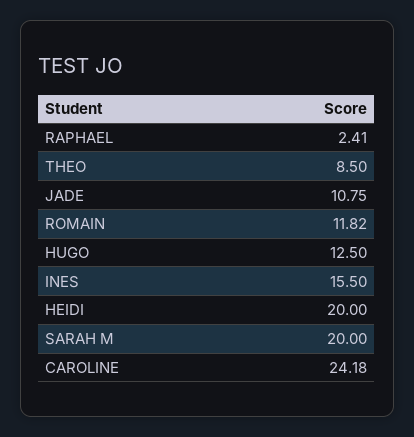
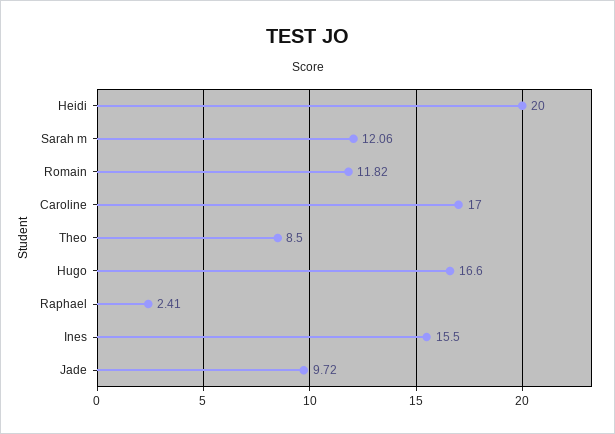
  {
    "RAPHAEL": 2.41,
    "THEO": 8.5,
-   "JADE": 10.75,
+   "JADE": 9.72,
    "ROMAIN": 11.82,
-   "HUGO": 12.5,
+   "HUGO": 16.6,
    "INES": 15.5,
    "HEIDI": 20,
-   "SARAH M": 20,
+   "SARAH M": 12.06,
-   "CAROLINE": 24.18
+   "CAROLINE": 17
  }

